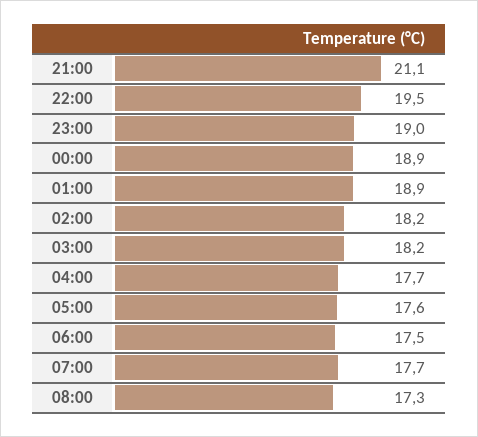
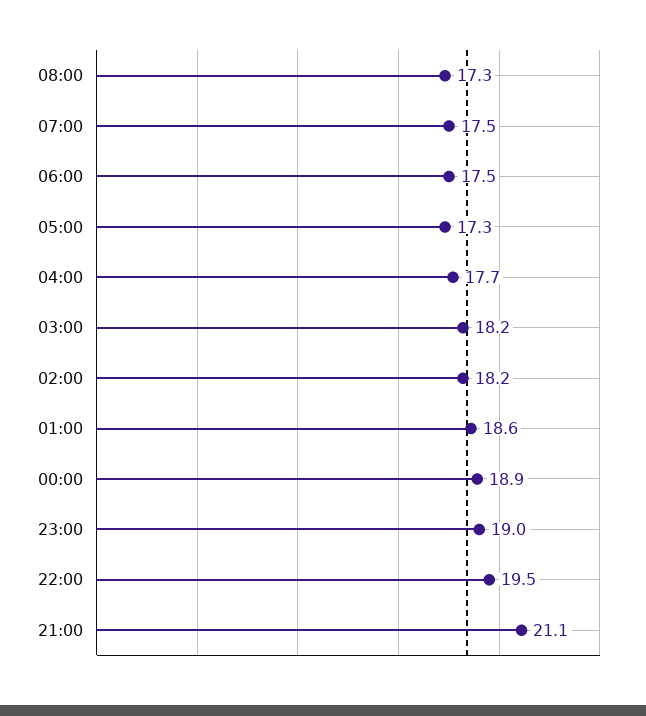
  {
    "21:00": 21.1,
    "22:00": 19.5,
    "23:00": 19,
    "00:00": 18.9,
-   "01:00": 18.9,
+   "01:00": 18.6,
    "02:00": 18.2,
    "03:00": 18.2,
    "04:00": 17.7,
-   "05:00": 17.6,
+   "05:00": 17.3,
    "06:00": 17.5,
-   "07:00": 17.7,
+   "07:00": 17.5,
    "08:00": 17.3
  }

